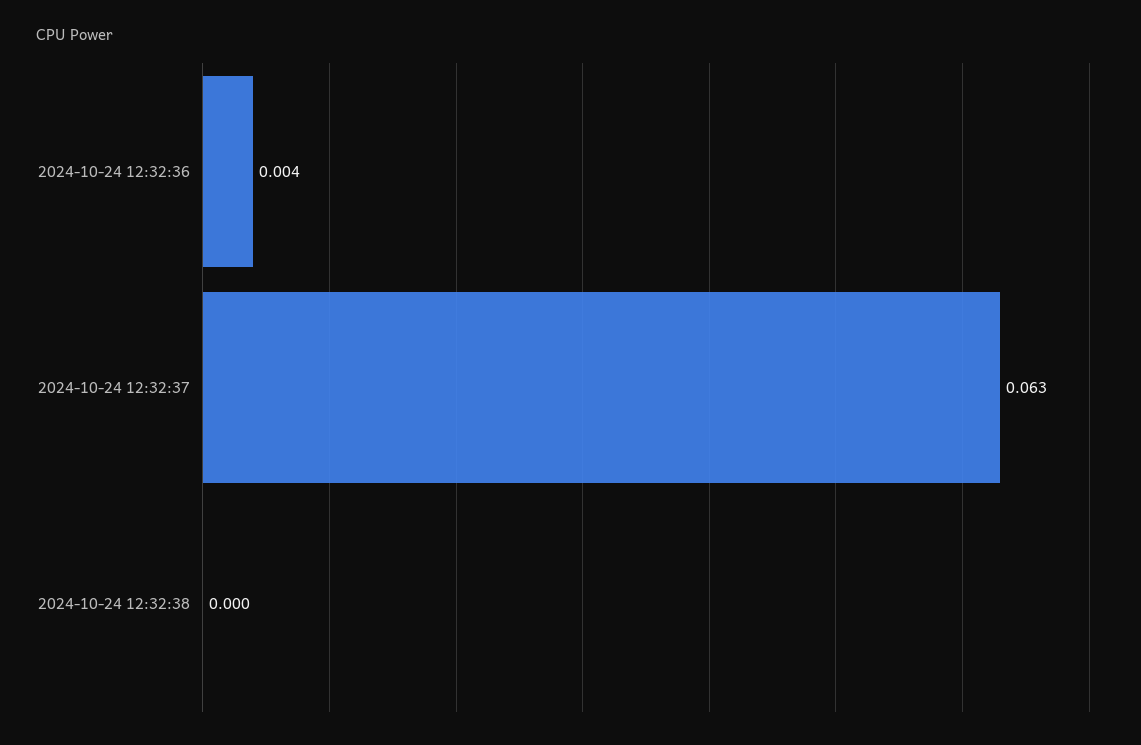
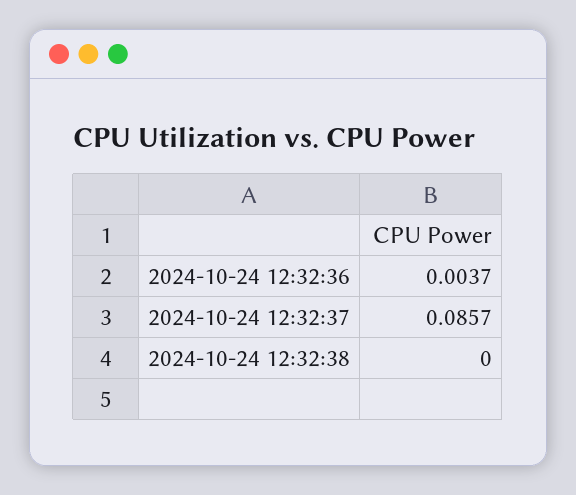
  {
    "2024-10-24 12:32:36": 0.0037,
-   "2024-10-24 12:32:37": 0.063,
+   "2024-10-24 12:32:37": 0.0857,
    "2024-10-24 12:32:38": 0
  }

